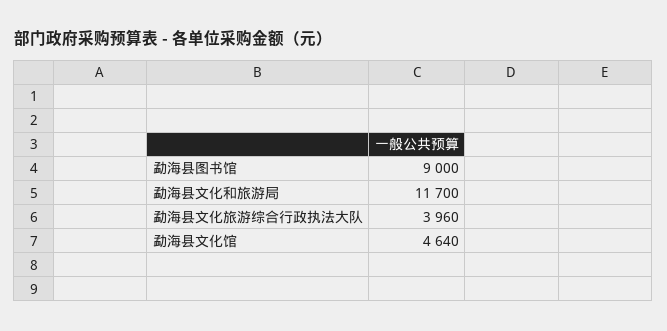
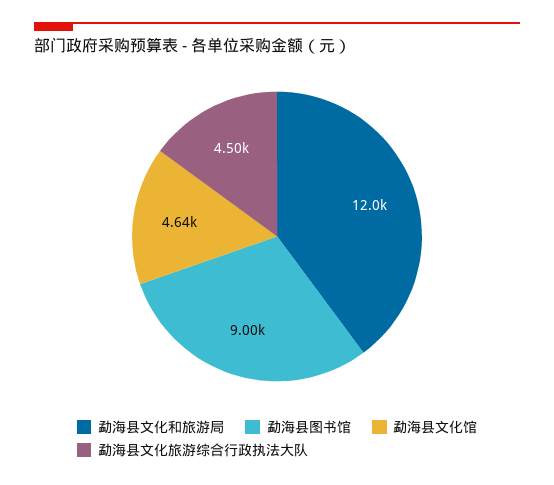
  {
    "勐海县图书馆": 9000,
-   "勐海县文化和旅游局": 11700,
+   "勐海县文化和旅游局": 12000,
-   "勐海县文化旅游综合行政执法大队": 3960,
+   "勐海县文化旅游综合行政执法大队": 4500,
    "勐海县文化馆": 4640
  }

